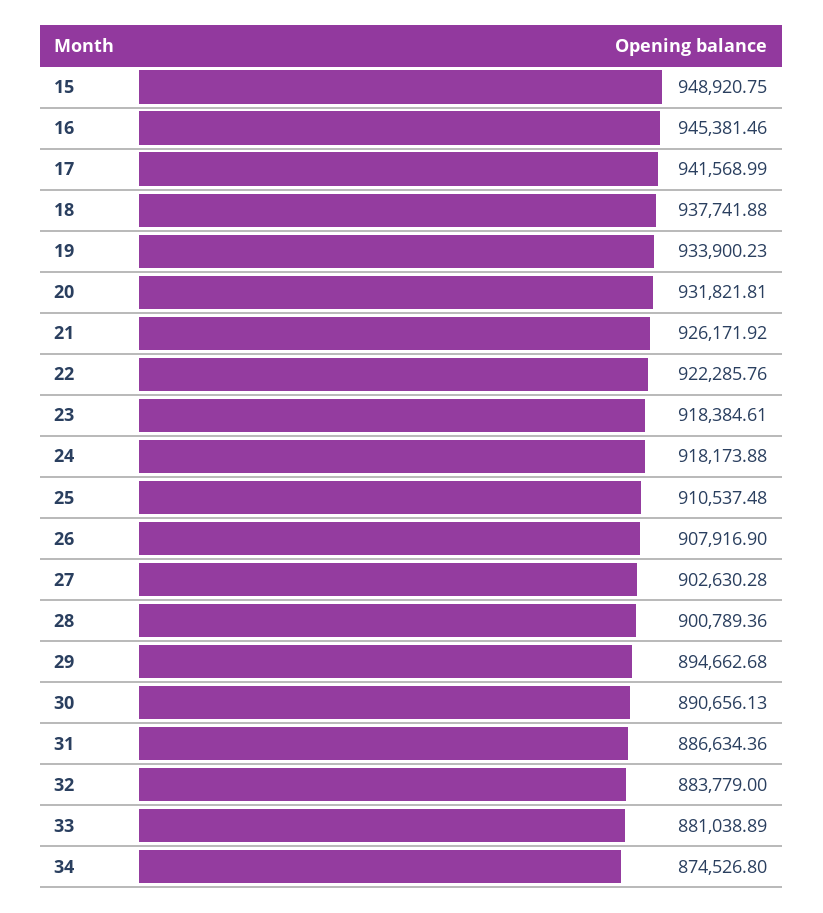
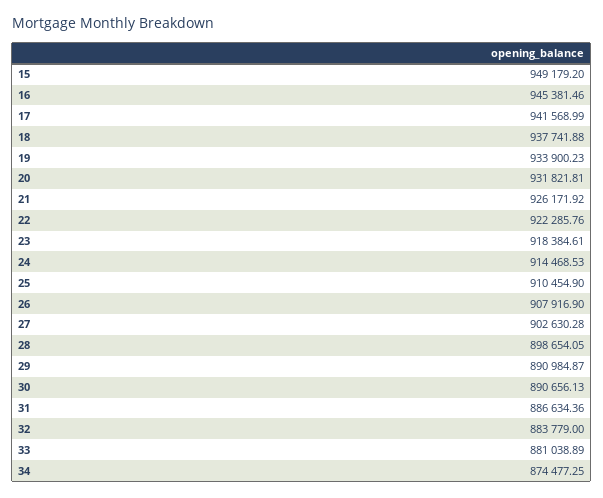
  {
-   "15": 948920.75,
+   "15": 949179.2,
    "16": 945381.46,
    "17": 941568.99,
    "18": 937741.88,
    "19": 933900.23,
    "20": 931821.81,
    "21": 926171.92,
    "22": 922285.76,
    "23": 918384.61,
-   "24": 918173.88,
+   "24": 914468.53,
-   "25": 910537.48,
+   "25": 910454.9,
    "26": 907916.9,
    "27": 902630.28,
-   "28": 900789.36,
+   "28": 898654.05,
-   "29": 894662.68,
+   "29": 890984.87,
    "30": 890656.13,
    "31": 886634.36,
    "32": 883779,
    "33": 881038.89,
-   "34": 874526.8
+   "34": 874477.25
  }

